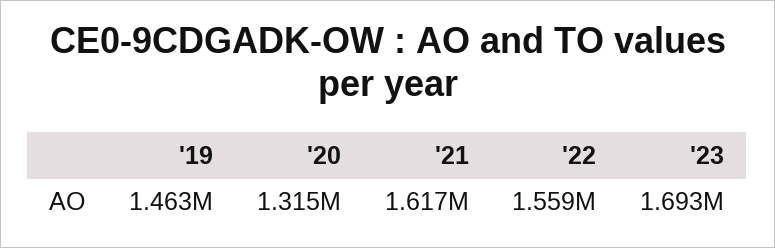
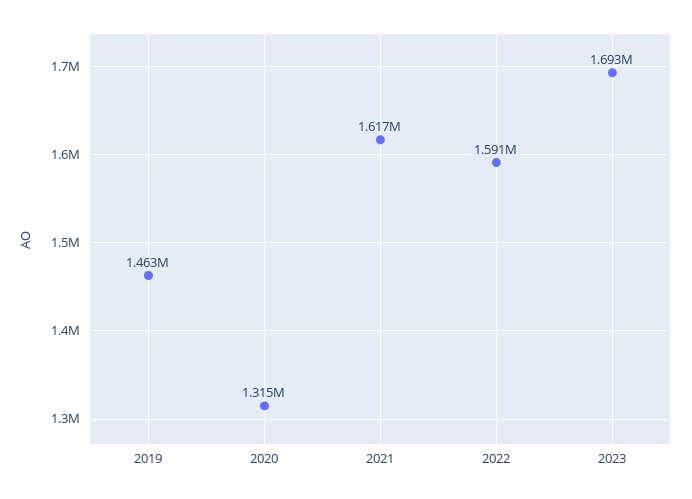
  {
    "'19": 1463000,
    "'20": 1315000,
    "'21": 1617000,
-   "'22": 1559000,
+   "'22": 1591000,
    "'23": 1693000
  }

